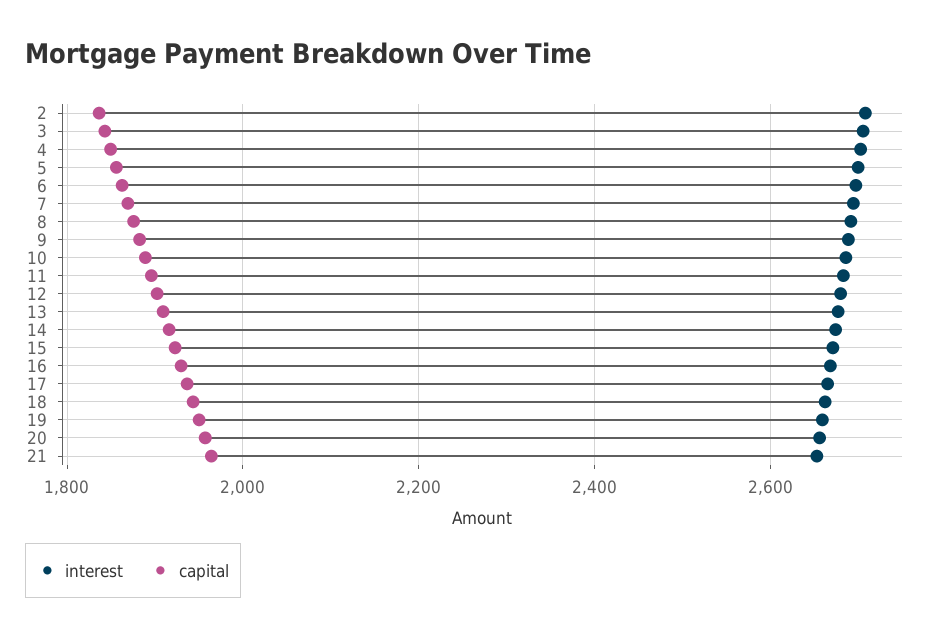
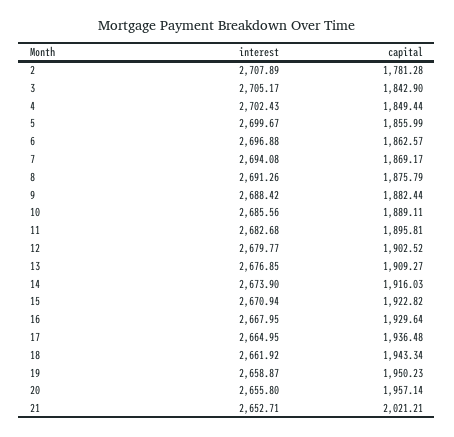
  {
    "interest": {
      "2": 2707.89,
      "3": 2705.17,
      "4": 2702.43,
      "5": 2699.67,
      "6": 2696.88,
      "7": 2694.08,
      "8": 2691.26,
      "9": 2688.42,
      "10": 2685.56,
      "11": 2682.68,
      "12": 2679.77,
      "13": 2676.85,
      "14": 2673.9,
      "15": 2670.94,
      "16": 2667.95,
      "17": 2664.95,
      "18": 2661.92,
      "19": 2658.87,
      "20": 2655.8,
      "21": 2652.71
    },
    "capital": {
-     "2": 1840,
+     "2": 1781.28,
      "3": 1842.9,
      "4": 1849.44,
      "5": 1855.99,
      "6": 1862.57,
      "7": 1869.17,
      "8": 1875.79,
      "9": 1882.44,
      "10": 1889.11,
      "11": 1895.81,
      "12": 1902.52,
      "13": 1909.27,
      "14": 1916.03,
      "15": 1922.82,
      "16": 1929.64,
      "17": 1936.48,
      "18": 1943.34,
      "19": 1950.23,
      "20": 1957.14,
-     "21": 1960
+     "21": 2021.21
    }
  }

